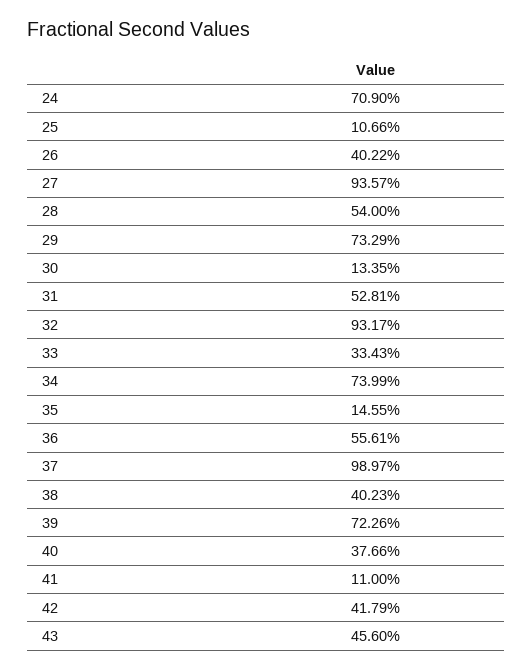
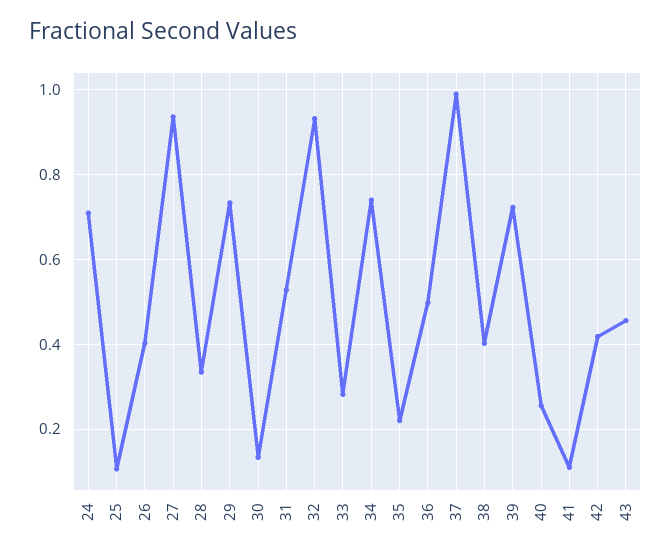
  {
    "24": 0.709,
    "25": 0.1066,
    "26": 0.4022,
    "27": 0.9357,
-   "28": 0.54,
+   "28": 0.34,
    "29": 0.7329,
    "30": 0.1335,
    "31": 0.5281,
    "32": 0.9317,
-   "33": 0.3343,
+   "33": 0.28,
    "34": 0.7399,
-   "35": 0.1455,
+   "35": 0.22,
-   "36": 0.5561,
+   "36": 0.5,
    "37": 0.9897,
    "38": 0.4023,
    "39": 0.7226,
-   "40": 0.3766,
+   "40": 0.26,
    "41": 0.11,
    "42": 0.4179,
    "43": 0.456
  }

